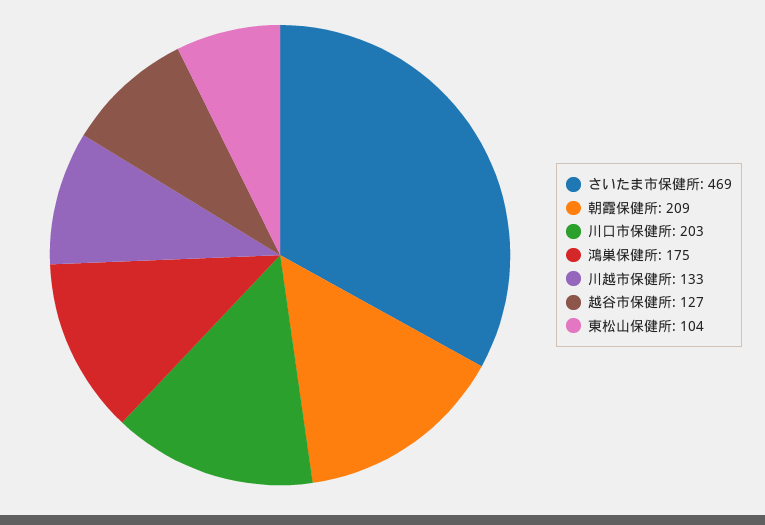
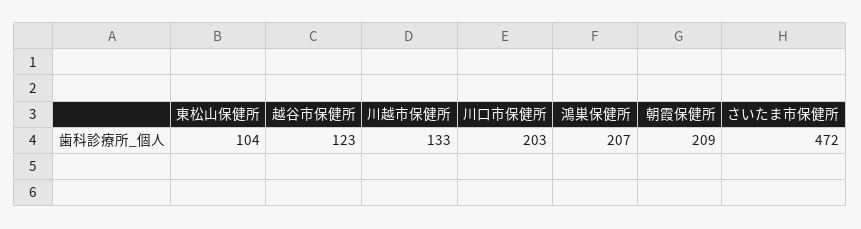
  {
-   "さいたま市保健所": 469,
+   "さいたま市保健所": 472,
    "朝霞保健所": 209,
    "川口市保健所": 203,
-   "鴻巣保健所": 175,
+   "鴻巣保健所": 207,
    "川越市保健所": 133,
-   "越谷市保健所": 127,
+   "越谷市保健所": 123,
    "東松山保健所": 104
  }

